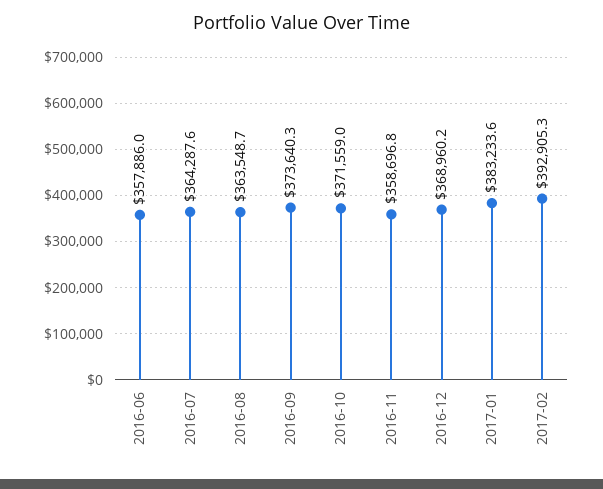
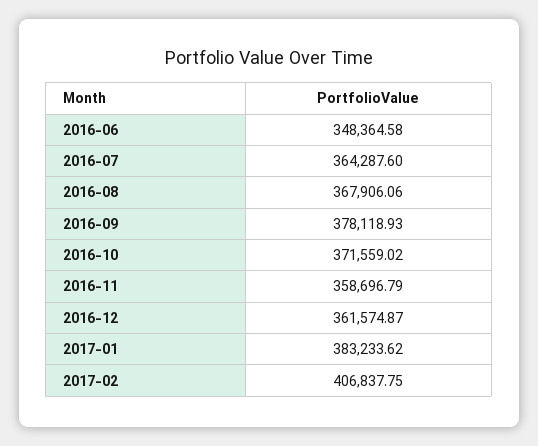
  {
-   "2016-06": 357886,
+   "2016-06": 348364.58,
    "2016-07": 364287.6,
-   "2016-08": 363548.7,
+   "2016-08": 367906.06,
-   "2016-09": 373640.3,
+   "2016-09": 378118.93,
    "2016-10": 371559.02,
    "2016-11": 358696.79,
-   "2016-12": 368960.2,
+   "2016-12": 361574.87,
    "2017-01": 383233.62,
-   "2017-02": 392905.3
+   "2017-02": 406837.75
  }

